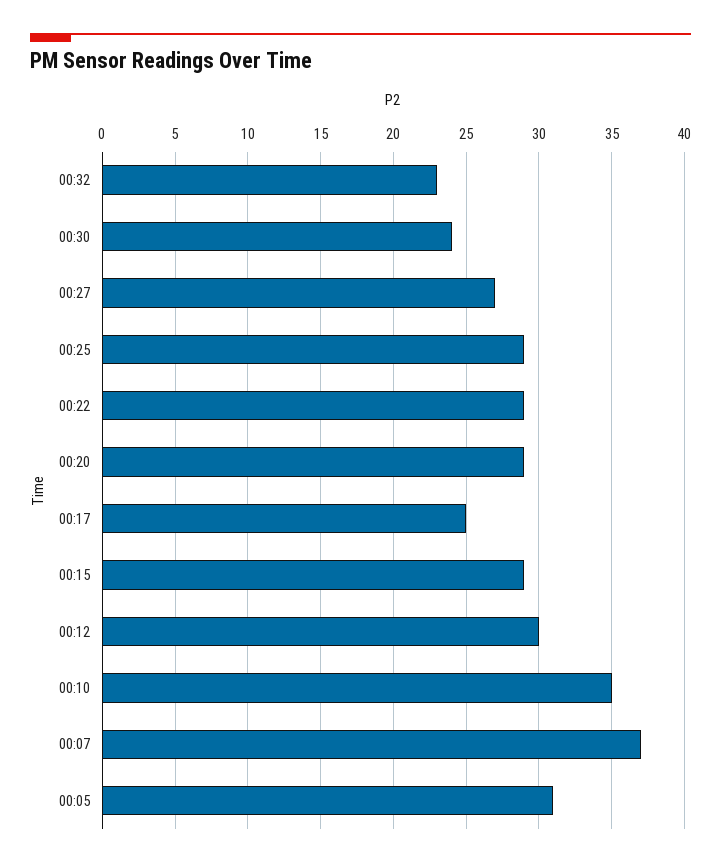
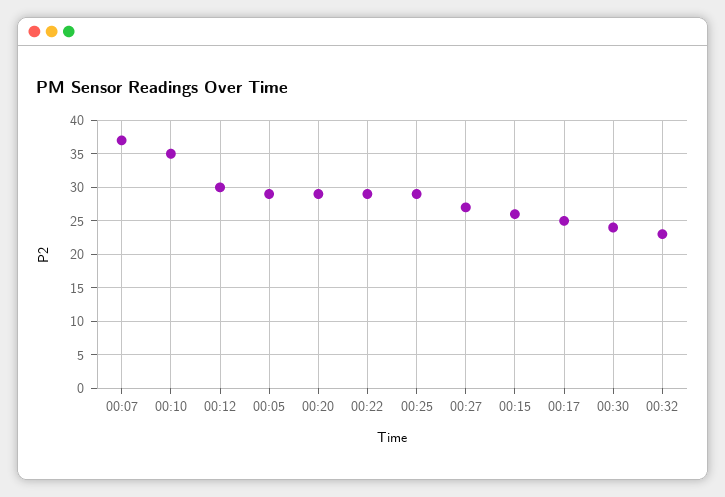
  {
    "00:32": 23,
    "00:30": 24,
    "00:27": 27,
    "00:25": 29,
    "00:22": 29,
    "00:20": 29,
    "00:17": 25,
-   "00:15": 29,
+   "00:15": 26,
    "00:12": 30,
    "00:10": 35,
    "00:07": 37,
-   "00:05": 31
+   "00:05": 29
  }

